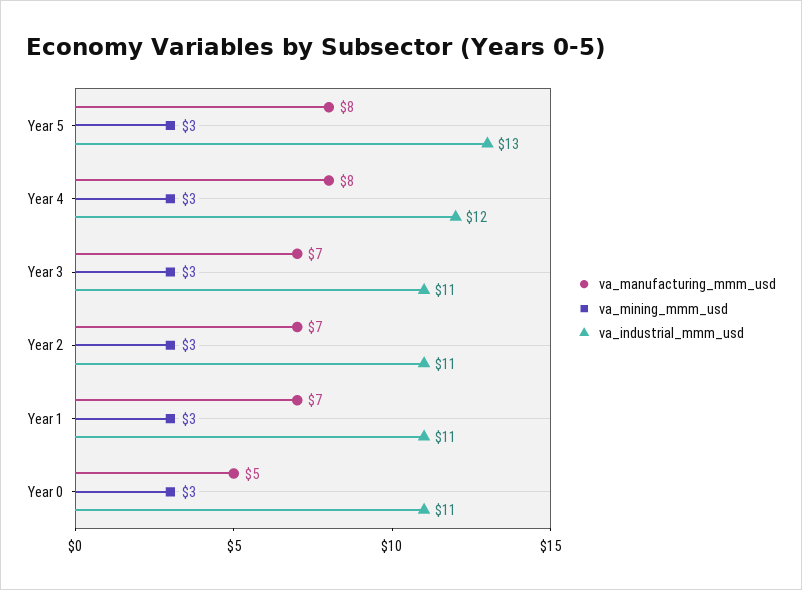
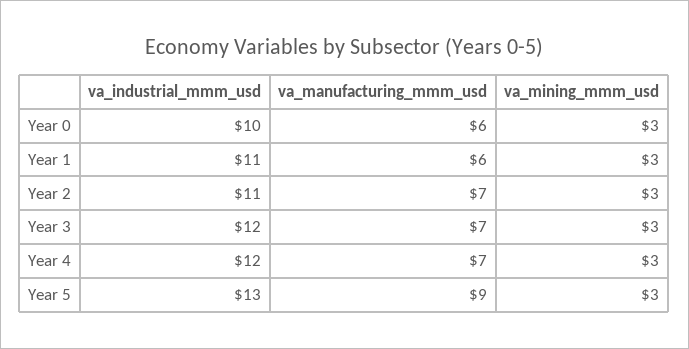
  {
    "va_manufacturing_mmm_usd": {
-     "Year 5": 8,
+     "Year 5": 9,
-     "Year 4": 8,
+     "Year 4": 7,
      "Year 3": 7,
      "Year 2": 7,
-     "Year 1": 7,
+     "Year 1": 6,
-     "Year 0": 5
+     "Year 0": 6
    },
    "va_mining_mmm_usd": {
      "Year 5": 3,
      "Year 4": 3,
      "Year 3": 3,
      "Year 2": 3,
      "Year 1": 3,
      "Year 0": 3
    },
    "va_industrial_mmm_usd": {
      "Year 5": 13,
      "Year 4": 12,
-     "Year 3": 11,
+     "Year 3": 12,
      "Year 2": 11,
      "Year 1": 11,
-     "Year 0": 11
+     "Year 0": 10
    }
  }

